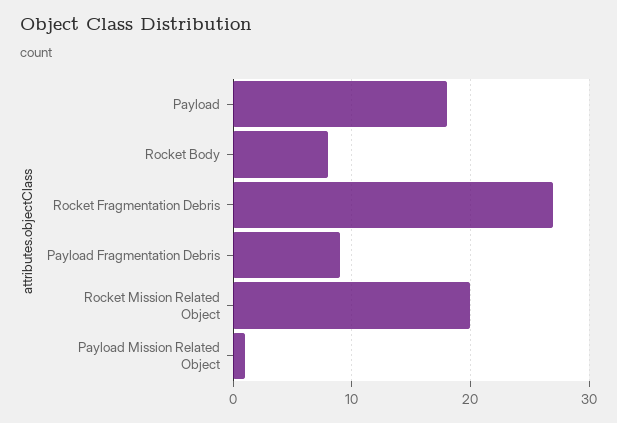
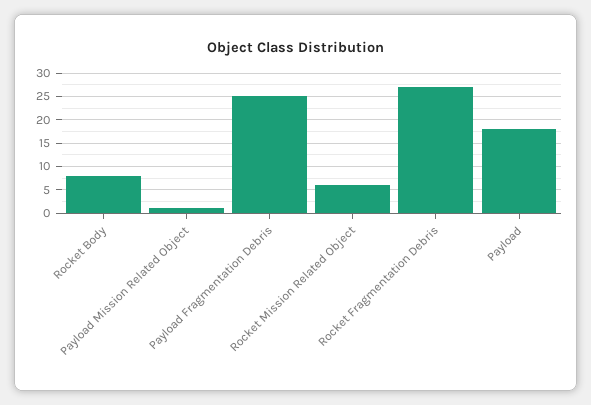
  {
    "Payload": 18,
    "Rocket Body": 8,
    "Rocket Fragmentation Debris": 27,
-   "Payload Fragmentation Debris": 9,
+   "Payload Fragmentation Debris": 25,
-   "Rocket Mission Related Object": 20,
+   "Rocket Mission Related Object": 5,
    "Payload Mission Related Object": 1
  }

